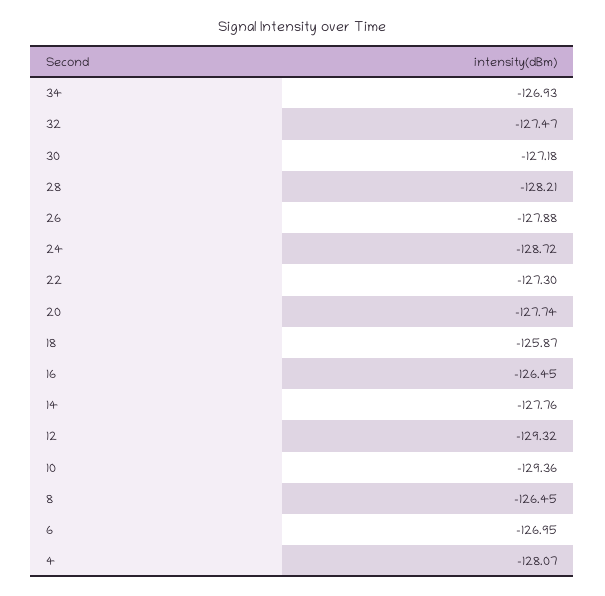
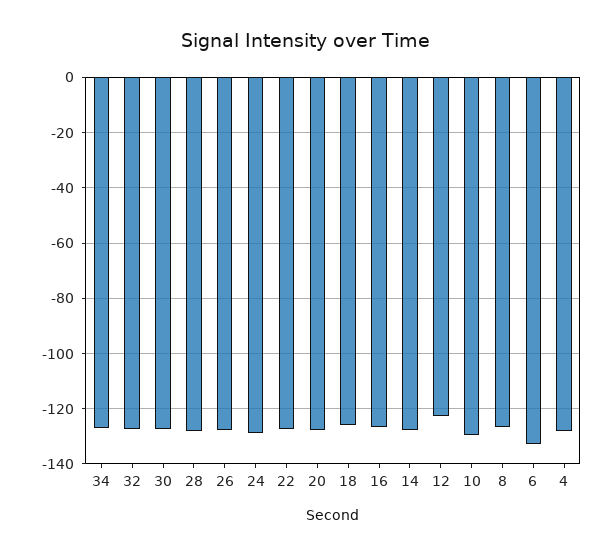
  {
    "34": -126.93,
    "32": -127.47,
    "30": -127.18,
    "28": -128.21,
    "26": -127.88,
    "24": -128.72,
    "22": -127.3,
    "20": -127.74,
    "18": -125.87,
    "16": -126.45,
    "14": -127.76,
-   "12": -129.32,
+   "12": -122.5,
    "10": -129.36,
    "8": -126.45,
-   "6": -126.95,
+   "6": -132.5,
    "4": -128.07
  }

